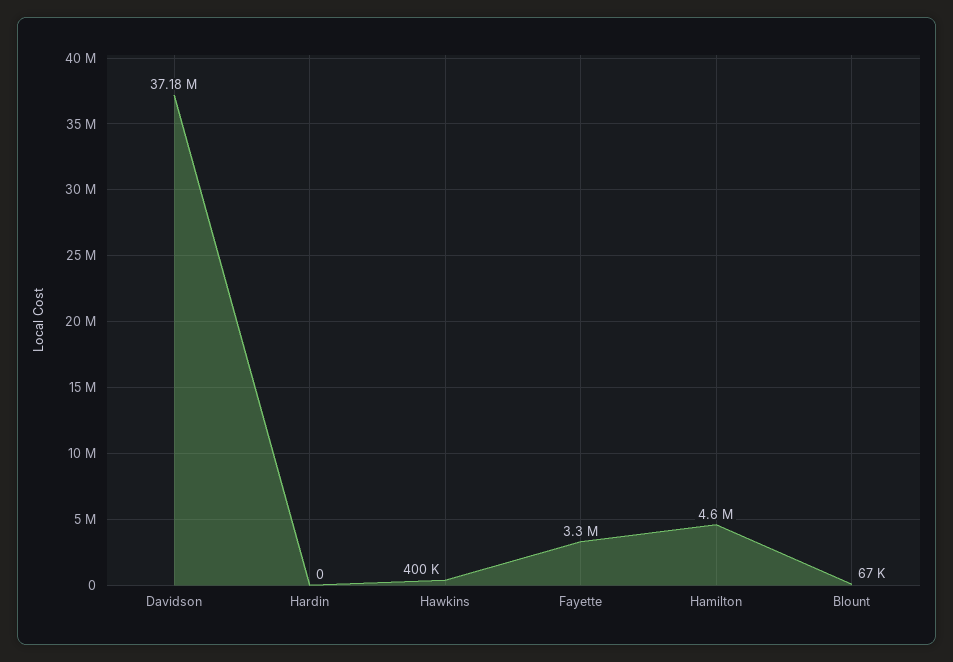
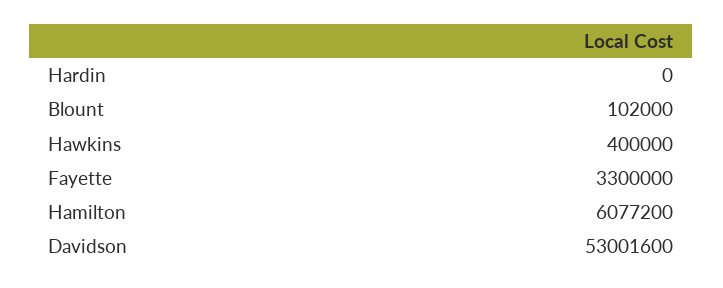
  {
-   "Davidson": 37180000,
+   "Davidson": 53001600,
    "Hardin": 0,
    "Hawkins": 400000,
    "Fayette": 3300000,
-   "Hamilton": 4600000,
+   "Hamilton": 6077200,
-   "Blount": 67000
+   "Blount": 102000
  }

